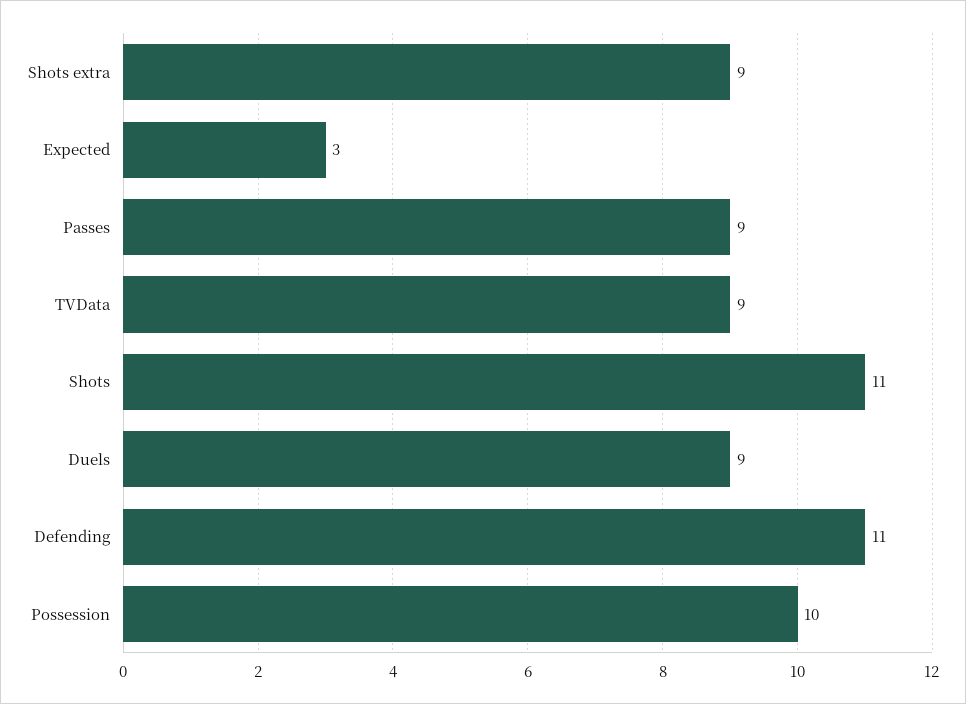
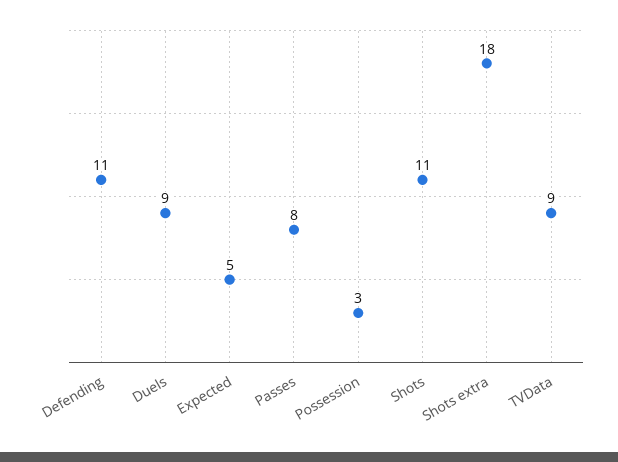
  {
-   "Shots extra": 9,
+   "Shots extra": 18,
-   "Expected": 3,
+   "Expected": 5,
-   "Passes": 9,
+   "Passes": 8,
    "TVData": 9,
    "Shots": 11,
    "Duels": 9,
    "Defending": 11,
-   "Possession": 10
+   "Possession": 3
  }

